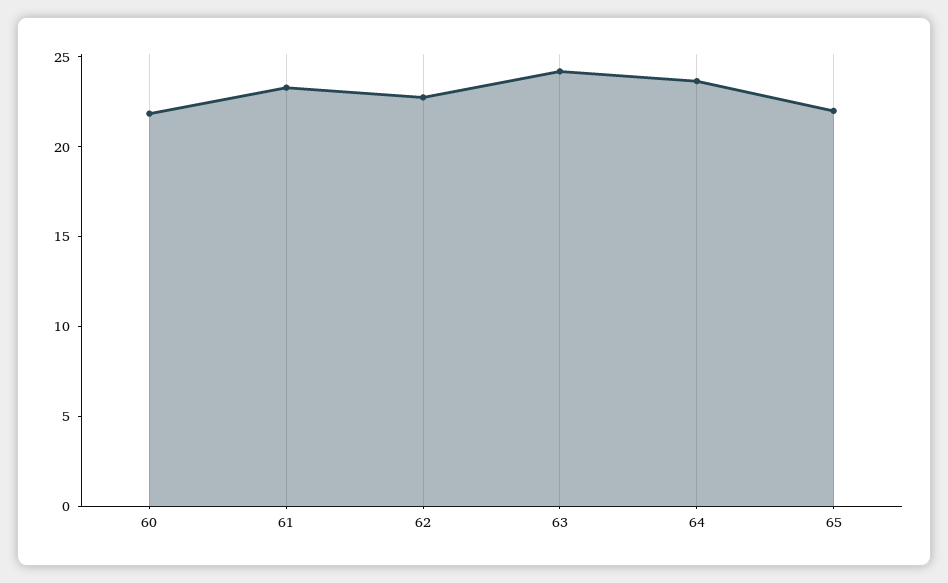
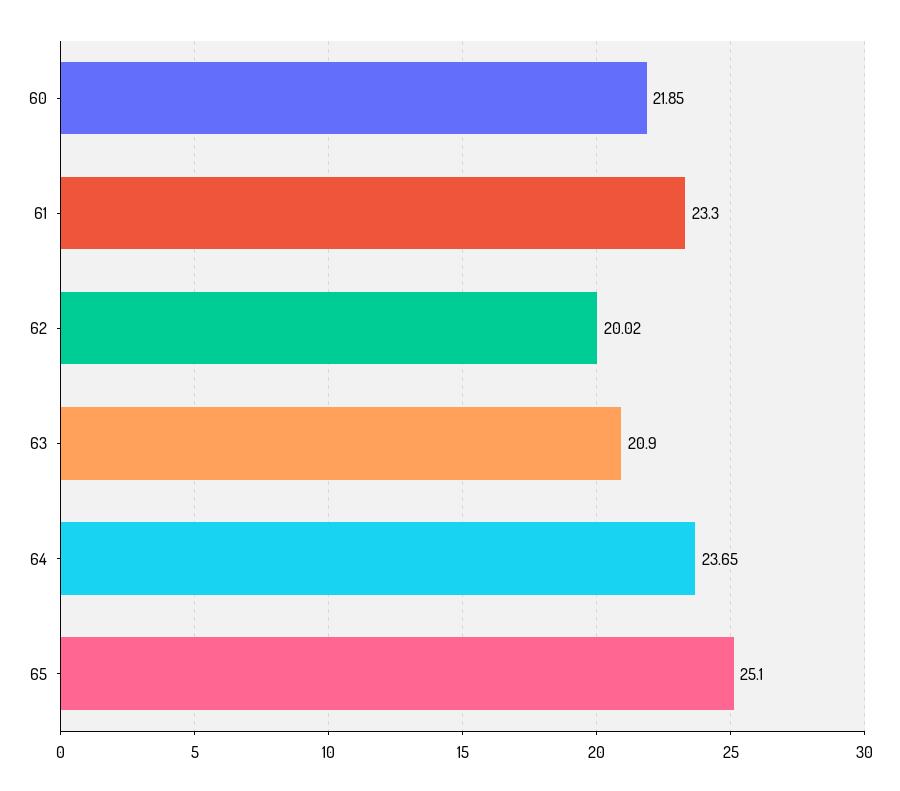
  {
    "60": 21.85,
    "61": 23.3,
-   "62": 23,
+   "62": 20.02,
-   "63": 24,
+   "63": 20.9,
    "64": 23.65,
-   "65": 22
+   "65": 25.1
  }

